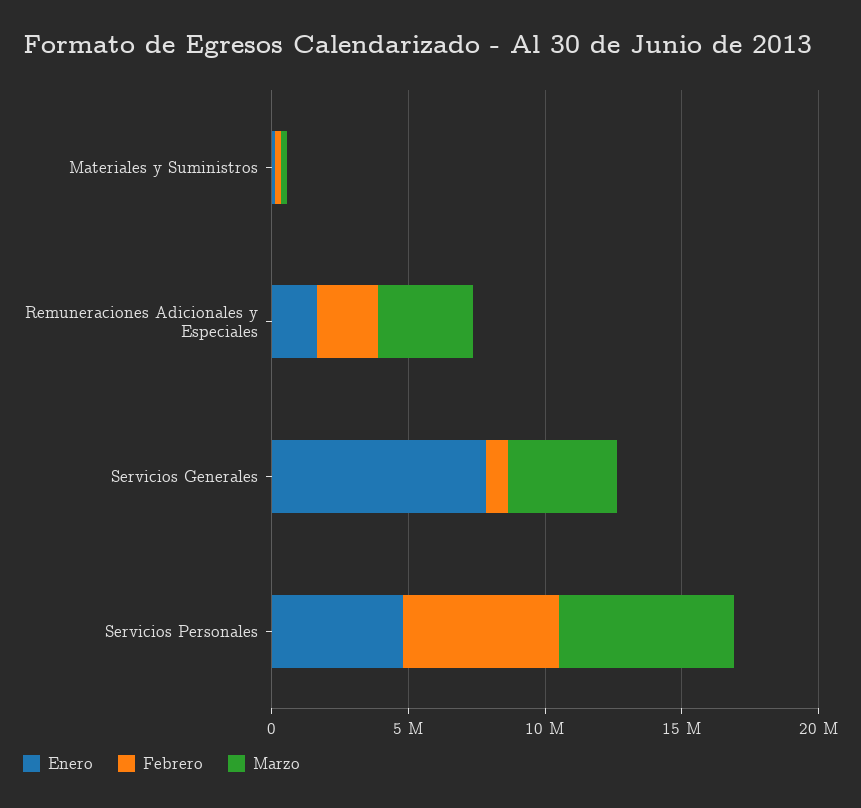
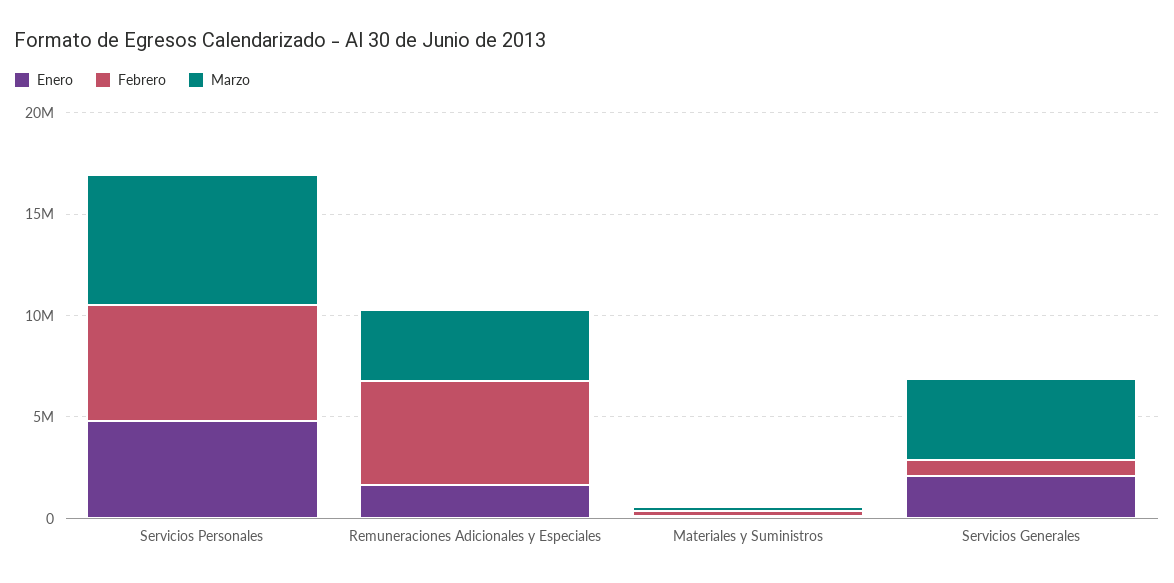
  {
    "Enero": {
      "Materiales y Suministros": 0,
      "Remuneraciones Adicionales y Especiales": 2000000,
-     "Servicios Generales": 8000000,
+     "Servicios Generales": 2000000,
      "Servicios Personales": 5000000
    },
    "Febrero": {
      "Materiales y Suministros": 0,
-     "Remuneraciones Adicionales y Especiales": 2000000,
+     "Remuneraciones Adicionales y Especiales": 5000000,
      "Servicios Generales": 1000000,
      "Servicios Personales": 6000000
    },
    "Marzo": {
      "Materiales y Suministros": 0,
      "Remuneraciones Adicionales y Especiales": 3000000,
      "Servicios Generales": 4000000,
      "Servicios Personales": 6000000
    }
  }

